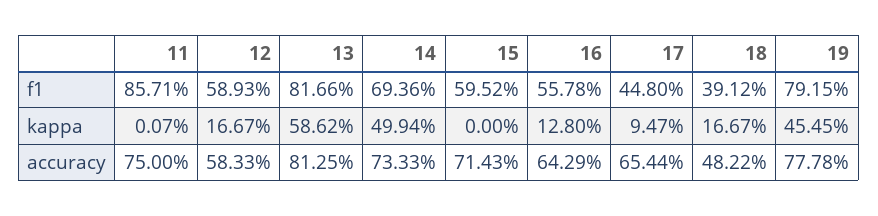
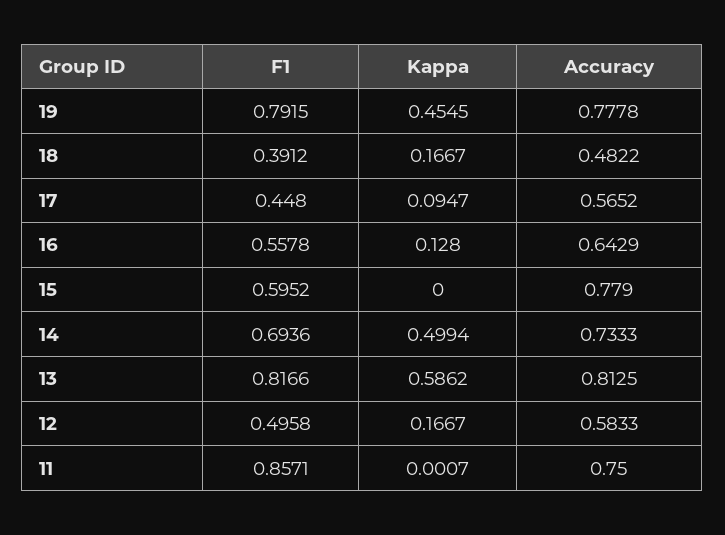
  {
    "11": {
      "f1": 0.8571,
      "kappa": 0.0007,
      "accuracy": 0.75
    },
    "12": {
-     "f1": 0.5893,
+     "f1": 0.4958,
      "kappa": 0.1667,
      "accuracy": 0.5833
    },
    "13": {
      "f1": 0.8166,
      "kappa": 0.5862,
      "accuracy": 0.8125
    },
    "14": {
      "f1": 0.6936,
      "kappa": 0.4994,
      "accuracy": 0.7333
    },
    "15": {
      "f1": 0.5952,
      "kappa": 0,
-     "accuracy": 0.7143
+     "accuracy": 0.779
    },
    "16": {
      "f1": 0.5578,
      "kappa": 0.128,
      "accuracy": 0.6429
    },
    "17": {
      "f1": 0.448,
      "kappa": 0.0947,
-     "accuracy": 0.6544
+     "accuracy": 0.5652
    },
    "18": {
      "f1": 0.3912,
      "kappa": 0.1667,
      "accuracy": 0.4822
    },
    "19": {
      "f1": 0.7915,
      "kappa": 0.4545,
      "accuracy": 0.7778
    }
  }

